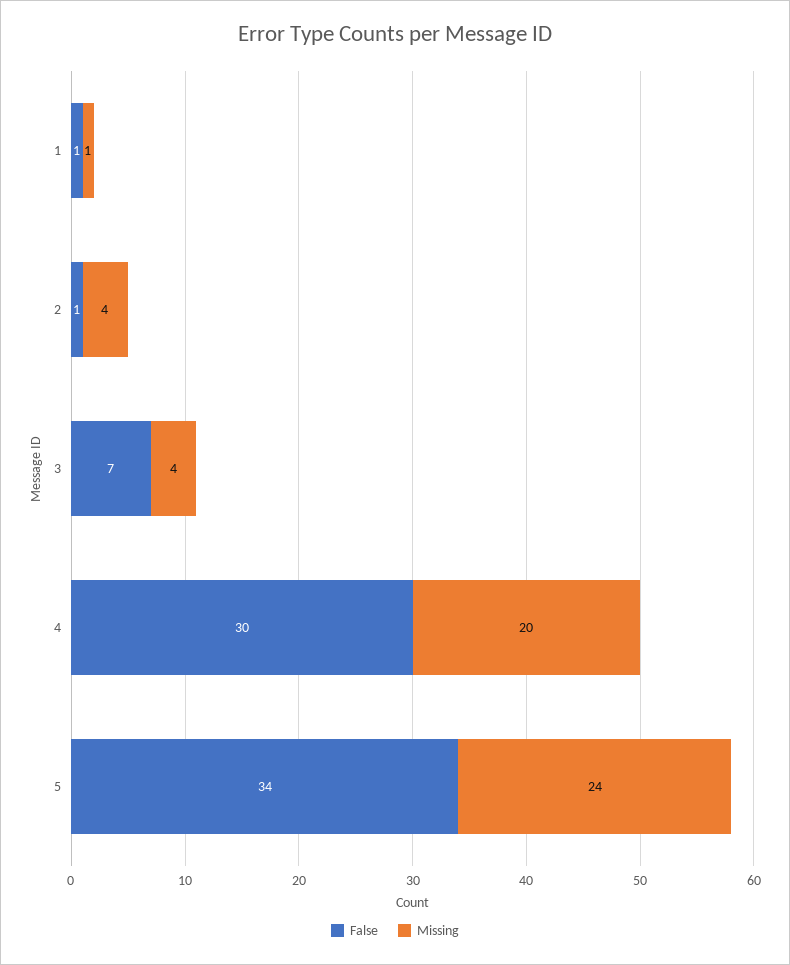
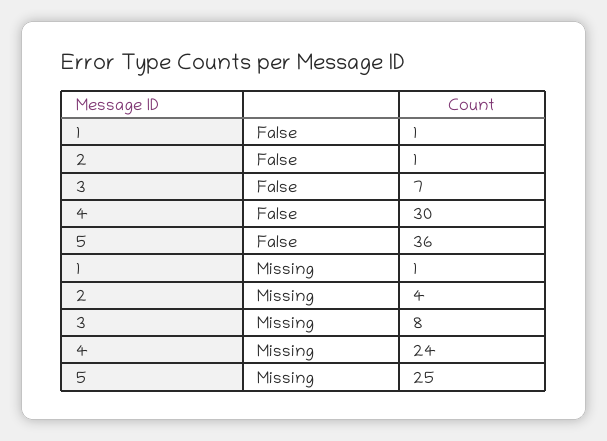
  {
    "False": {
      "1": 1,
      "2": 1,
      "3": 7,
      "4": 30,
-     "5": 34
+     "5": 36
    },
    "Missing": {
      "1": 1,
      "2": 4,
-     "3": 4,
+     "3": 8,
-     "4": 20,
+     "4": 24,
-     "5": 24
+     "5": 25
    }
  }

